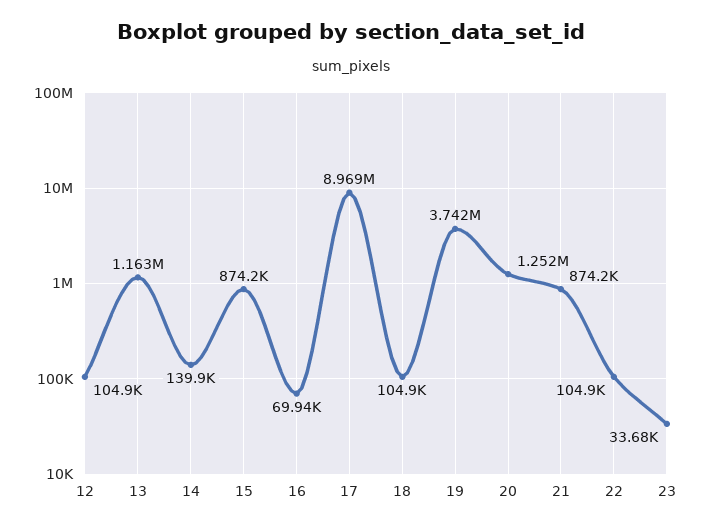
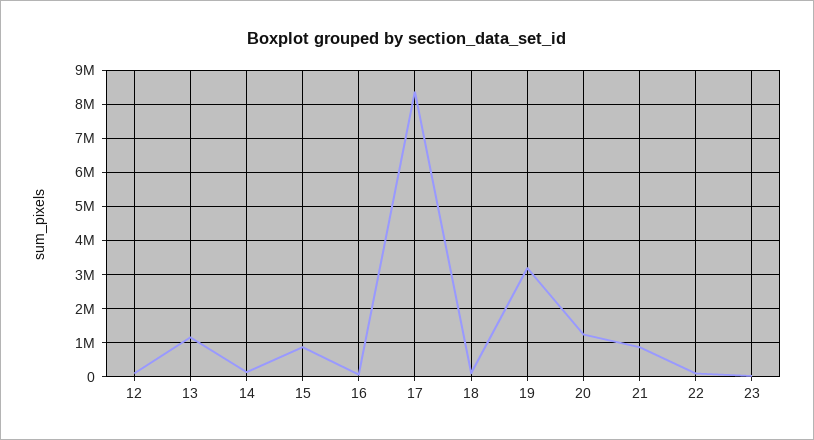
  {
    "12": 104900,
    "13": 1163000,
    "14": 139900,
    "15": 874200,
    "16": 69940,
-   "17": 8969000,
+   "17": 8400000,
    "18": 104900,
-   "19": 3742000,
+   "19": 3200000,
    "20": 1252000,
    "21": 874200,
    "22": 104900,
    "23": 33680
  }

